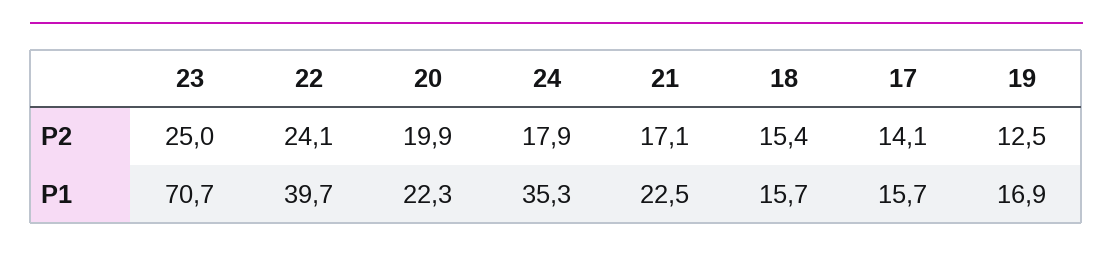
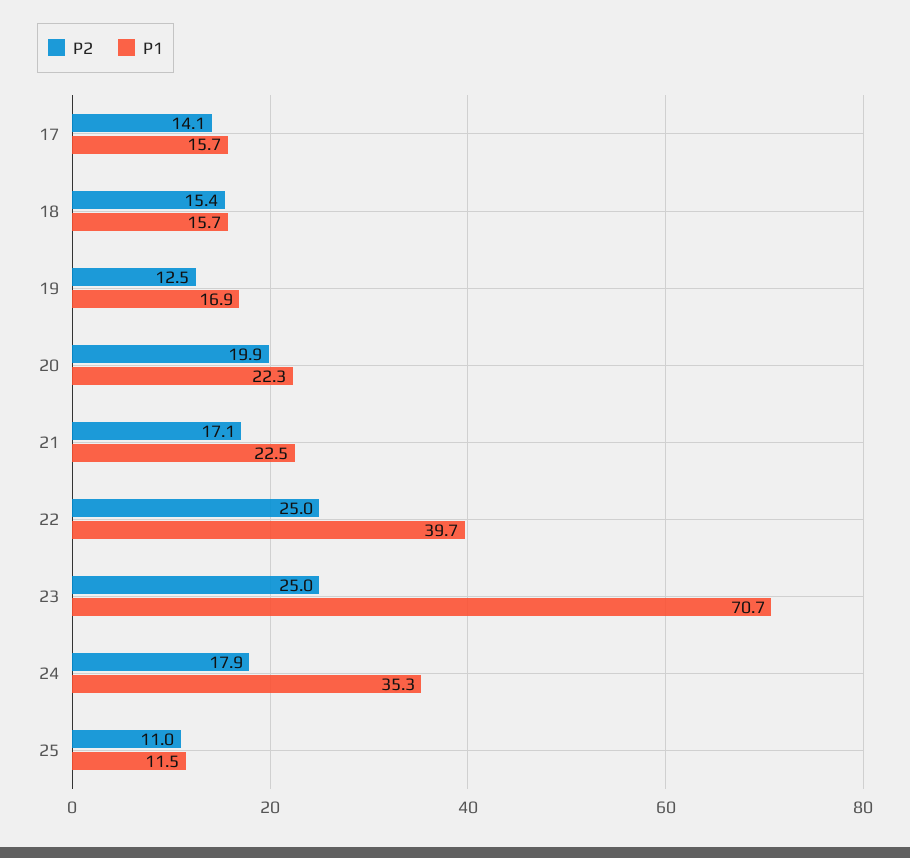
  {
    "P2": {
      "23": 25,
-     "22": 24.1,
+     "22": 25,
      "20": 19.9,
      "24": 17.9,
      "21": 17.1,
      "18": 15.4,
      "17": 14.1,
-     "19": 12.5
+     "19": 12.5,
+     "25": 11
    },
    "P1": {
      "23": 70.7,
      "22": 39.7,
      "20": 22.3,
      "24": 35.3,
      "21": 22.5,
      "18": 15.7,
      "17": 15.7,
-     "19": 16.9
+     "19": 16.9,
+     "25": 11.5
    }
  }

